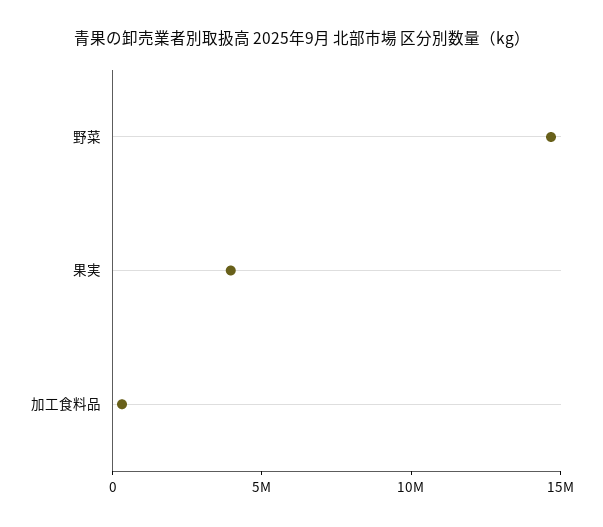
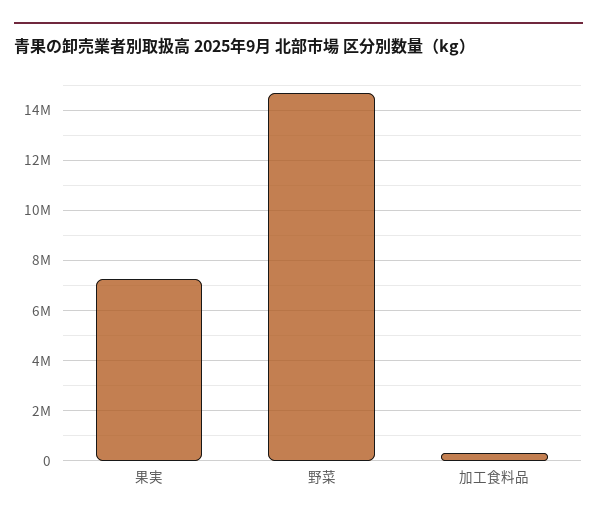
  {
    "野菜": 14750000,
-   "果実": 4000000,
+   "果実": 7250000,
    "加工食料品": 250000
  }

